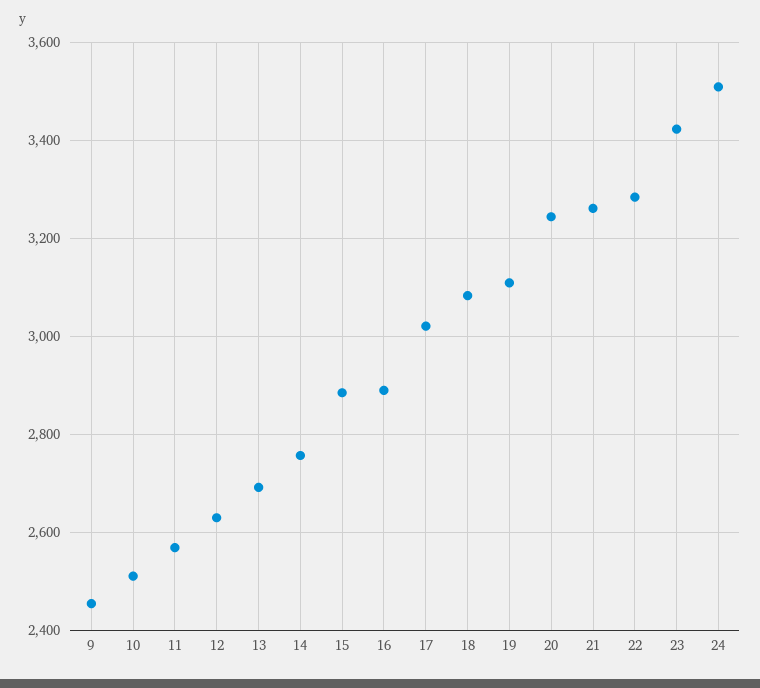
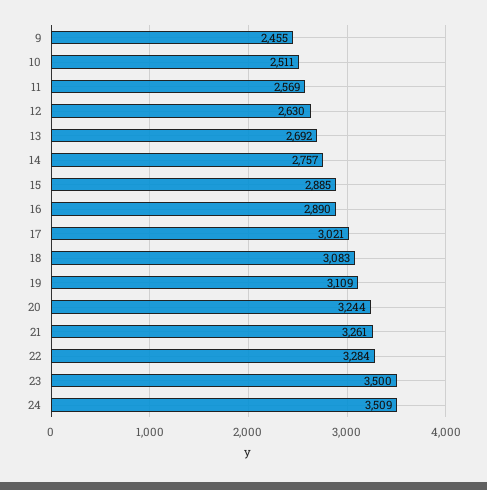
  {
    "9": 2455,
    "10": 2511,
    "11": 2569,
    "12": 2630,
    "13": 2692,
    "14": 2757,
    "15": 2885,
    "16": 2890,
    "17": 3021,
    "18": 3083,
    "19": 3109,
    "20": 3244,
    "21": 3261,
    "22": 3284,
-   "23": 3420,
+   "23": 3500,
    "24": 3509
  }

